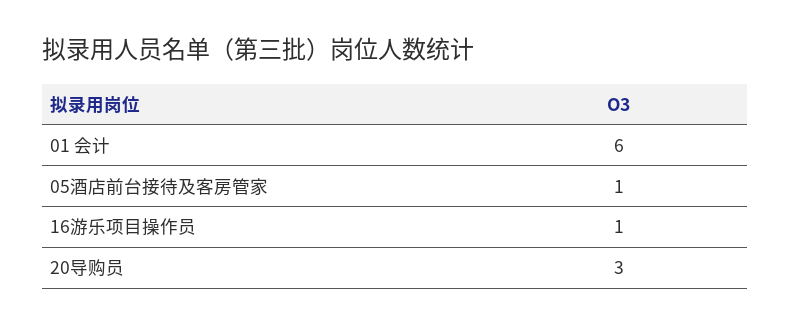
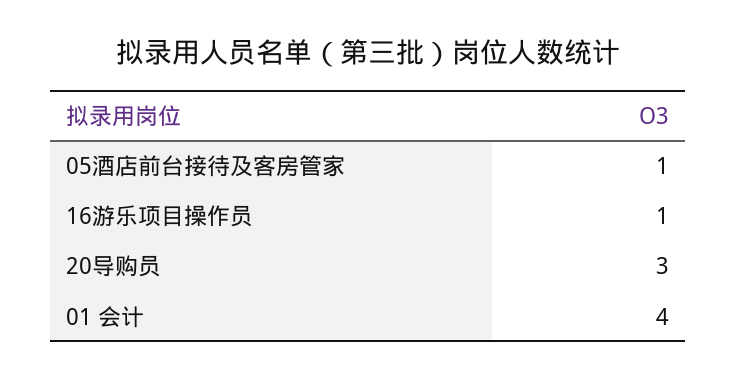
  {
-   "01 会计": 6,
+   "01 会计": 4,
    "05酒店前台接待及客房管家": 1,
    "16游乐项目操作员": 1,
    "20导购员": 3
  }

